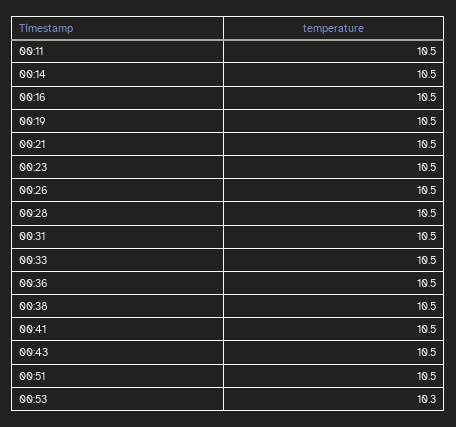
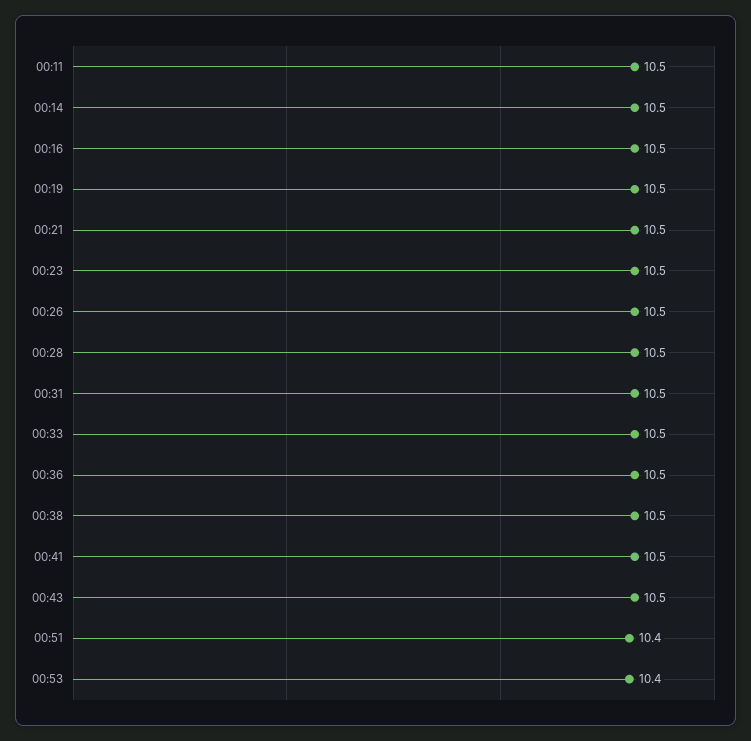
  {
    "00:11": 10.5,
    "00:14": 10.5,
    "00:16": 10.5,
    "00:19": 10.5,
    "00:21": 10.5,
    "00:23": 10.5,
    "00:26": 10.5,
    "00:28": 10.5,
    "00:31": 10.5,
    "00:33": 10.5,
    "00:36": 10.5,
    "00:38": 10.5,
    "00:41": 10.5,
    "00:43": 10.5,
-   "00:51": 10.5,
+   "00:51": 10.4,
-   "00:53": 10.3
+   "00:53": 10.4
  }

